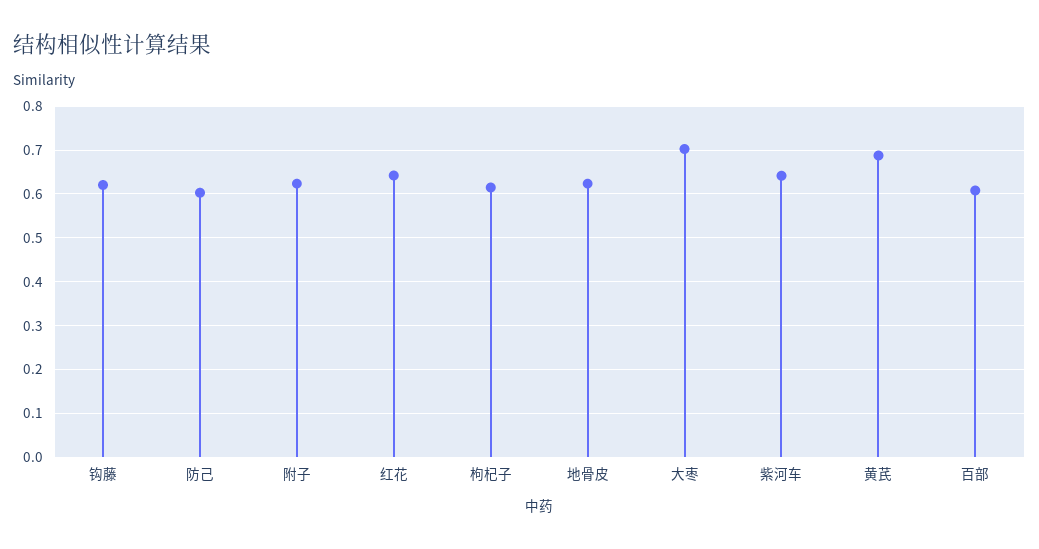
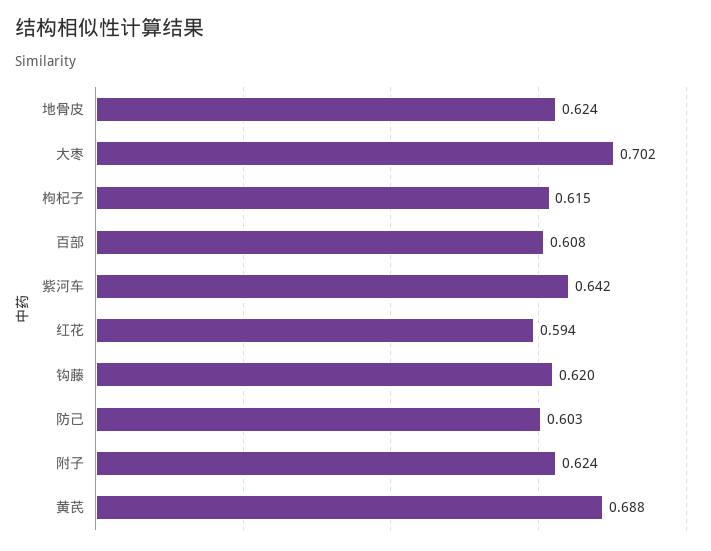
  {
    "钩藤": 0.62,
    "防己": 0.603,
    "附子": 0.624,
-   "红花": 0.64,
+   "红花": 0.594,
    "枸杞子": 0.615,
    "地骨皮": 0.624,
    "大枣": 0.702,
    "紫河车": 0.642,
    "黄芪": 0.688,
    "百部": 0.608
  }

